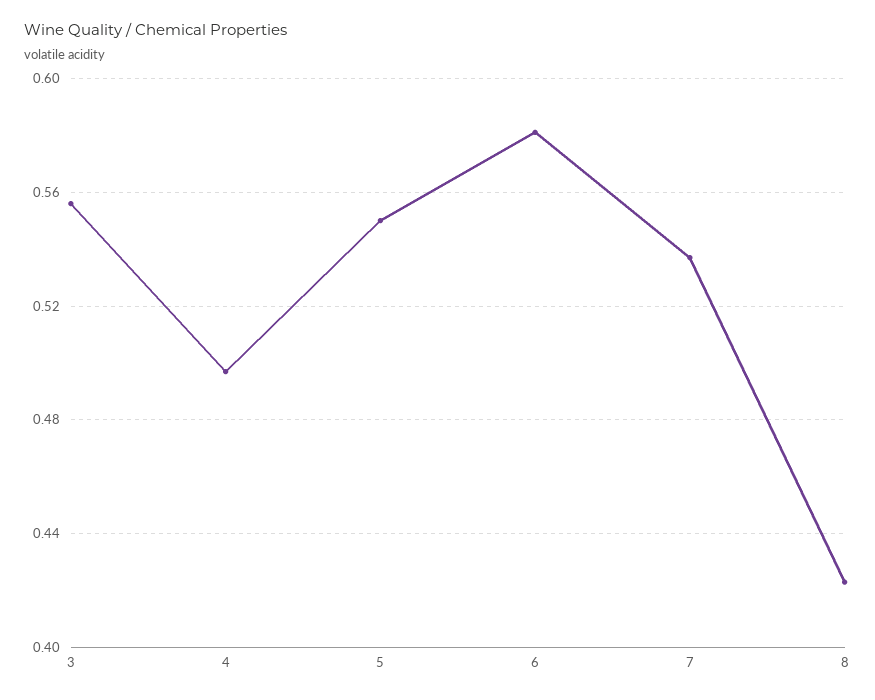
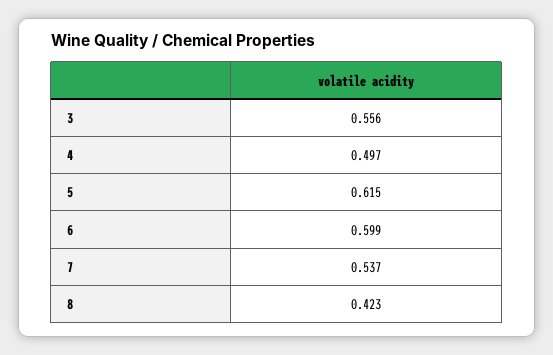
  {
    "3": 0.556,
    "4": 0.497,
-   "5": 0.55,
+   "5": 0.615,
-   "6": 0.58,
+   "6": 0.599,
    "7": 0.537,
    "8": 0.423
  }

